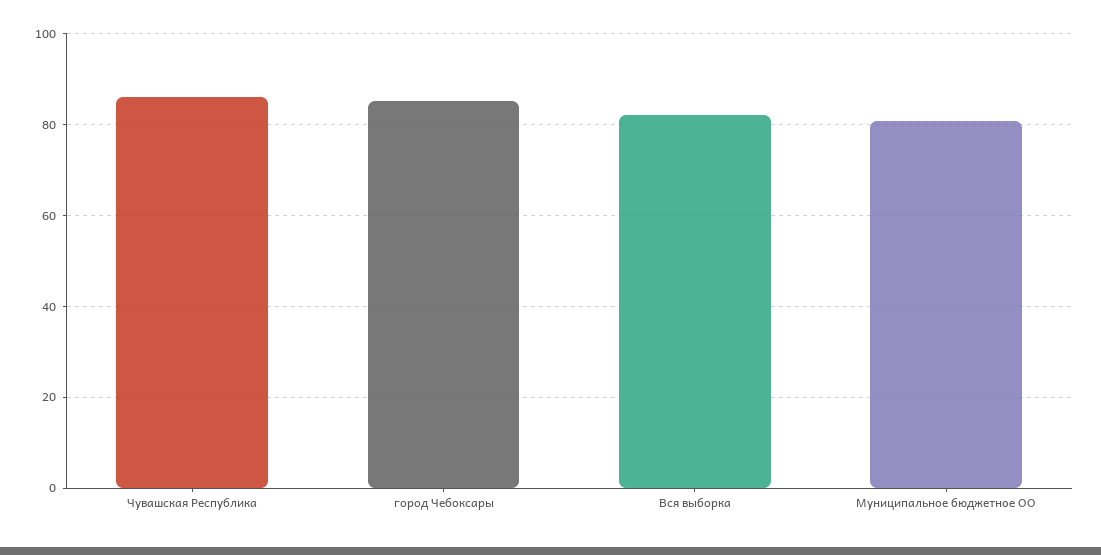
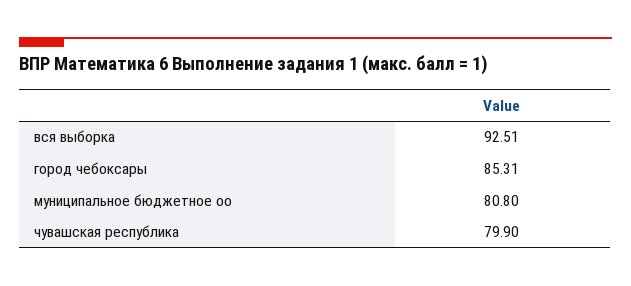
  {
-   "Чувашская Республика": 86,
+   "Чувашская Республика": 79.9,
    "город Чебоксары": 85.31,
-   "Вся выборка": 82,
+   "Вся выборка": 92.51,
    "Муниципальное бюджетное ОО": 80.8
  }

